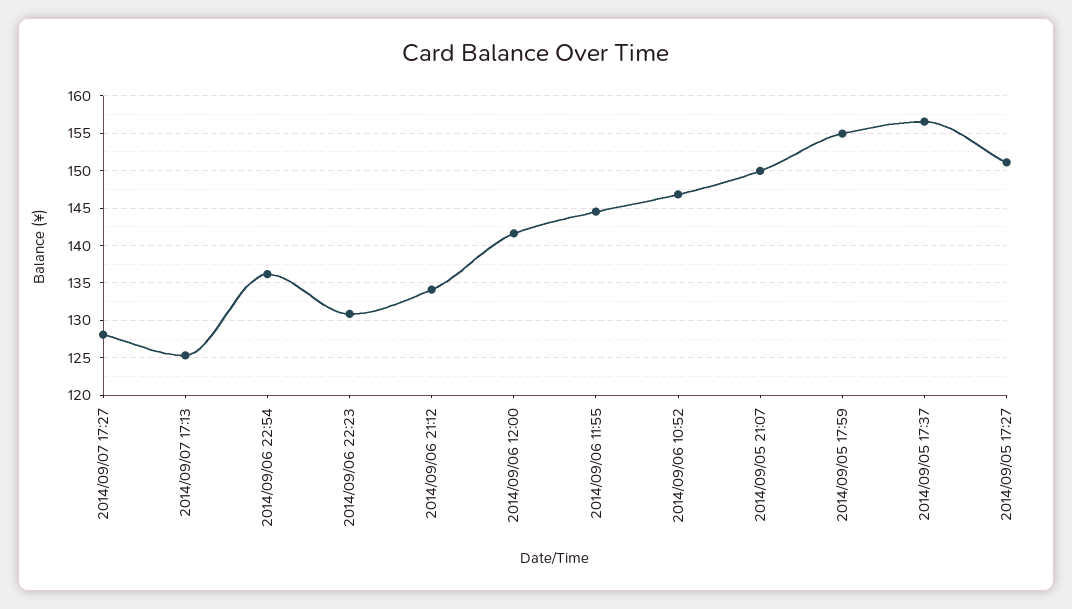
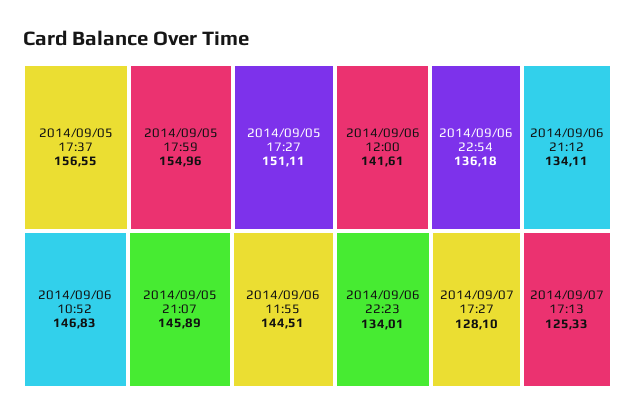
  {
    "2014/09/07 17:27": 128.1,
    "2014/09/07 17:13": 125.33,
    "2014/09/06 22:54": 136.18,
-   "2014/09/06 22:23": 131,
+   "2014/09/06 22:23": 134.01,
    "2014/09/06 21:12": 134.11,
    "2014/09/06 12:00": 141.61,
    "2014/09/06 11:55": 144.51,
    "2014/09/06 10:52": 146.83,
-   "2014/09/05 21:07": 150,
+   "2014/09/05 21:07": 145.89,
    "2014/09/05 17:59": 154.96,
    "2014/09/05 17:37": 156.55,
    "2014/09/05 17:27": 151.11
  }

